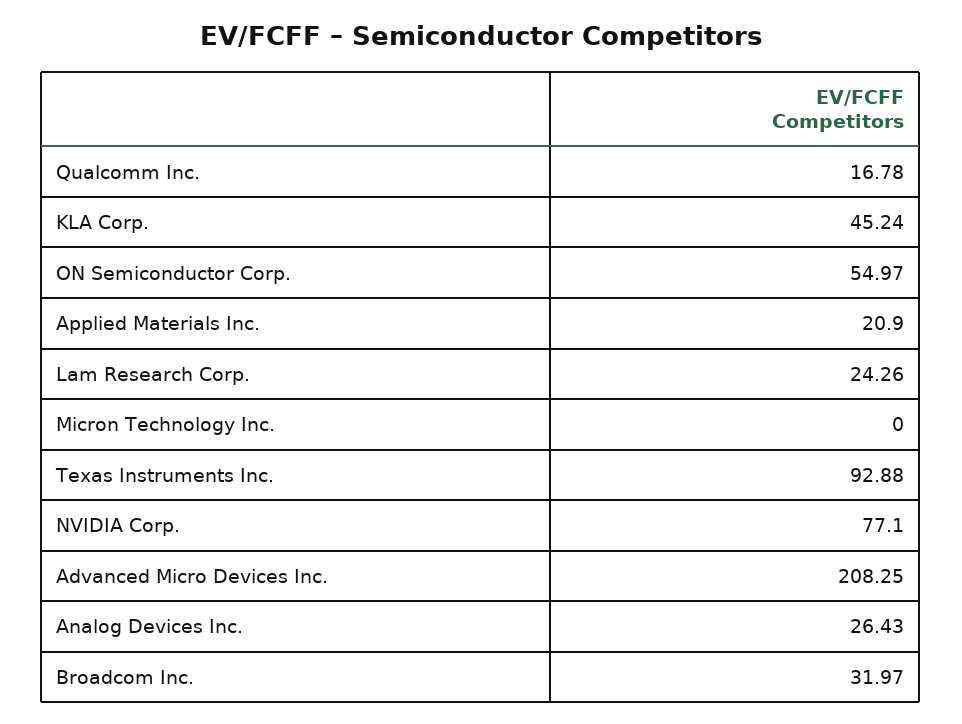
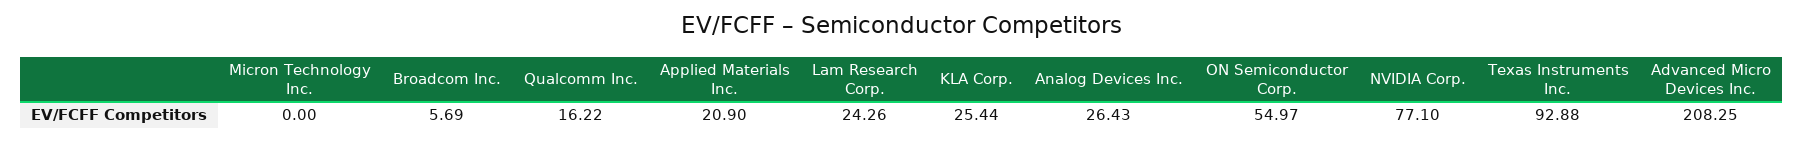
  {
-   "Qualcomm Inc.": 16.78,
+   "Qualcomm Inc.": 16.22,
-   "KLA Corp.": 45.24,
+   "KLA Corp.": 25.44,
    "ON Semiconductor Corp.": 54.97,
    "Applied Materials Inc.": 20.9,
    "Lam Research Corp.": 24.26,
    "Micron Technology Inc.": 0,
    "Texas Instruments Inc.": 92.88,
    "NVIDIA Corp.": 77.1,
    "Advanced Micro Devices Inc.": 208.25,
    "Analog Devices Inc.": 26.43,
-   "Broadcom Inc.": 31.97
+   "Broadcom Inc.": 5.69
  }

